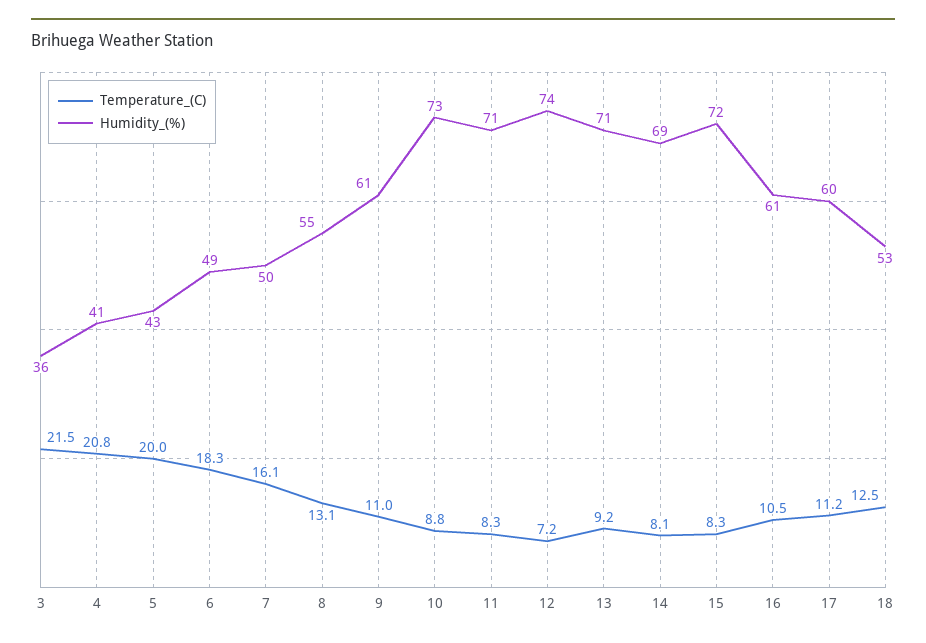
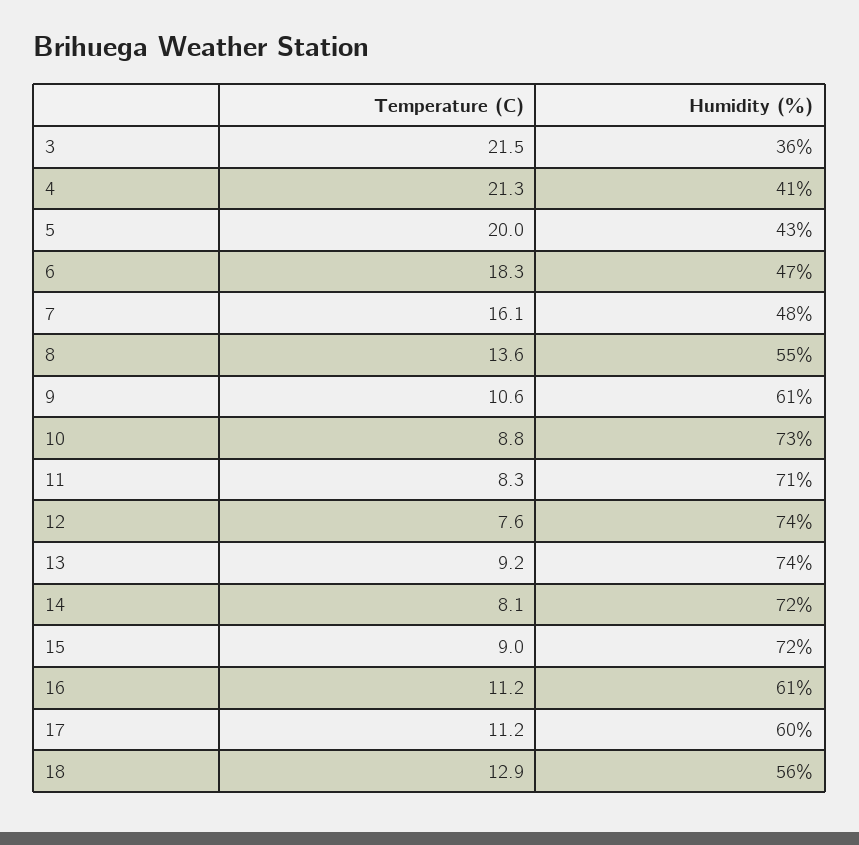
  {
    "Temperature_(C)": {
      "3": 21.5,
-     "4": 20.8,
+     "4": 21.3,
      "5": 20,
      "6": 18.3,
      "7": 16.1,
-     "8": 13.1,
+     "8": 13.6,
-     "9": 11,
+     "9": 10.6,
      "10": 8.8,
      "11": 8.3,
-     "12": 7.2,
+     "12": 7.6,
      "13": 9.2,
      "14": 8.1,
-     "15": 8.3,
+     "15": 9,
-     "16": 10.5,
+     "16": 11.2,
      "17": 11.2,
-     "18": 12.5
+     "18": 12.9
    },
    "Humidity_(%)": {
      "3": 36,
      "4": 41,
      "5": 43,
-     "6": 49,
+     "6": 47,
-     "7": 50,
+     "7": 48,
      "8": 55,
      "9": 61,
      "10": 73,
      "11": 71,
      "12": 74,
-     "13": 71,
+     "13": 74,
-     "14": 69,
+     "14": 72,
      "15": 72,
      "16": 61,
      "17": 60,
-     "18": 53
+     "18": 56
    }
  }

